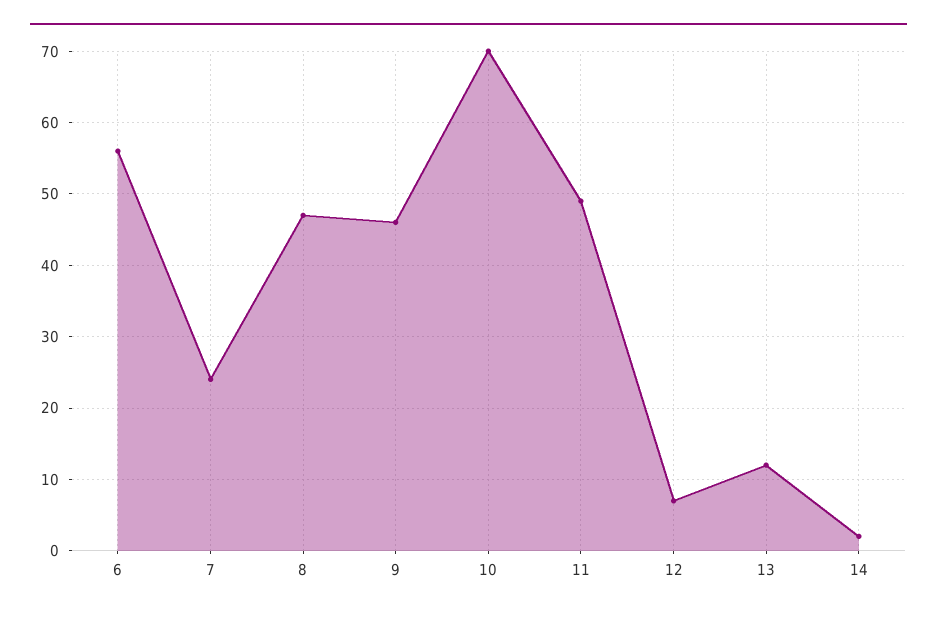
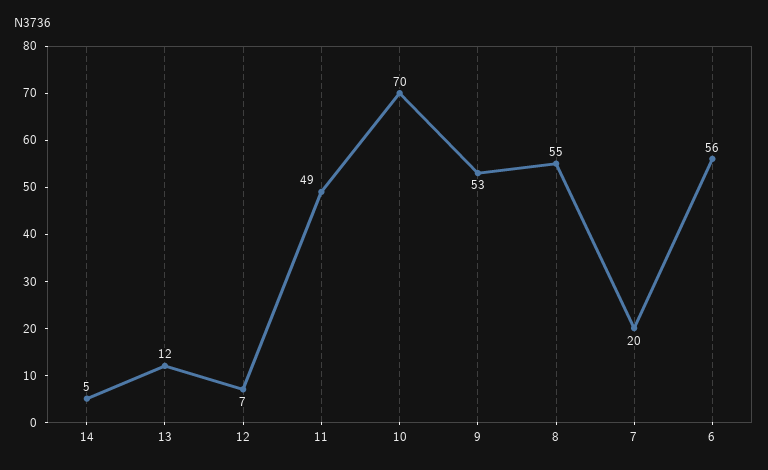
  {
    "6": 56,
-   "7": 24,
+   "7": 20,
-   "8": 47,
+   "8": 55,
-   "9": 46,
+   "9": 53,
    "10": 70,
    "11": 49,
    "12": 7,
    "13": 12,
-   "14": 2
+   "14": 5
  }

